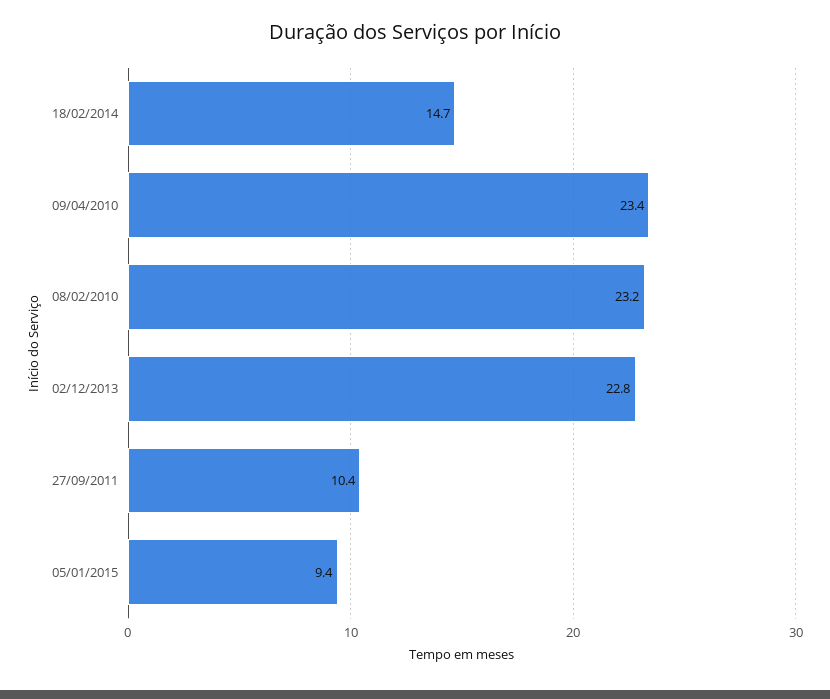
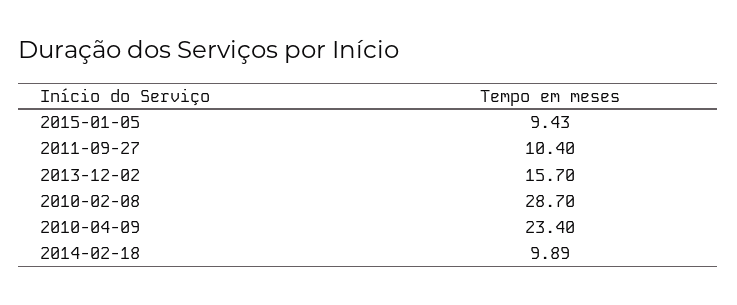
  {
-   "18/02/2014": 14.7,
+   "18/02/2014": 9.89,
    "09/04/2010": 23.4,
-   "08/02/2010": 23.2,
+   "08/02/2010": 28.7,
-   "02/12/2013": 22.8,
+   "02/12/2013": 15.7,
    "27/09/2011": 10.4,
    "05/01/2015": 9.43
  }

